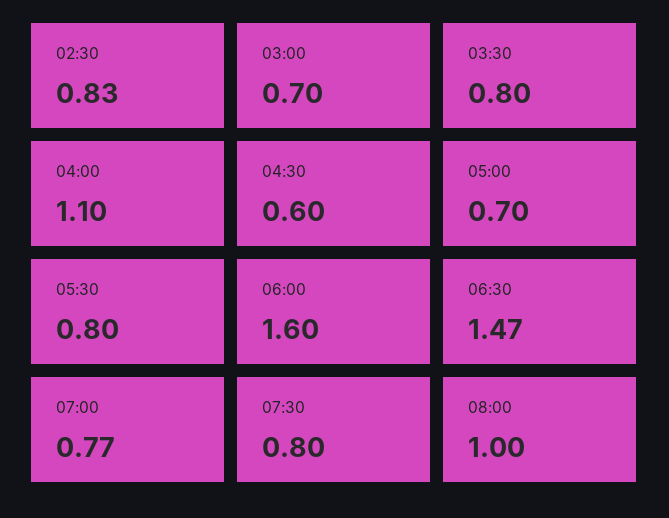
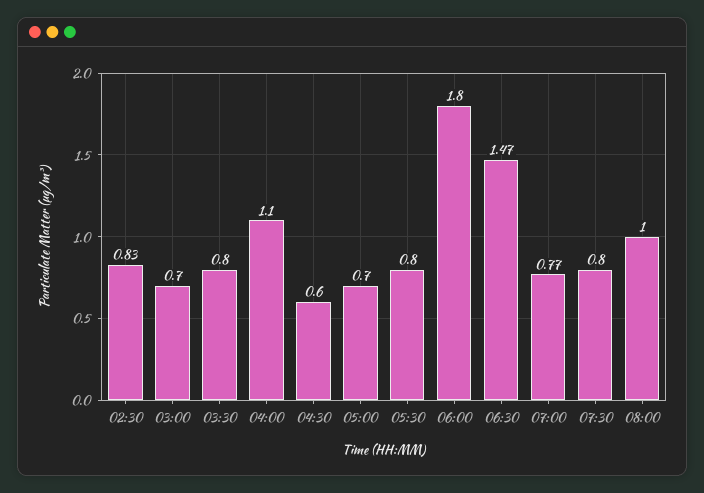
  {
    "02:30": 0.83,
    "03:00": 0.7,
    "03:30": 0.8,
    "04:00": 1.1,
    "04:30": 0.6,
    "05:00": 0.7,
    "05:30": 0.8,
-   "06:00": 1.6,
+   "06:00": 1.8,
    "06:30": 1.47,
    "07:00": 0.77,
    "07:30": 0.8,
    "08:00": 1
  }

